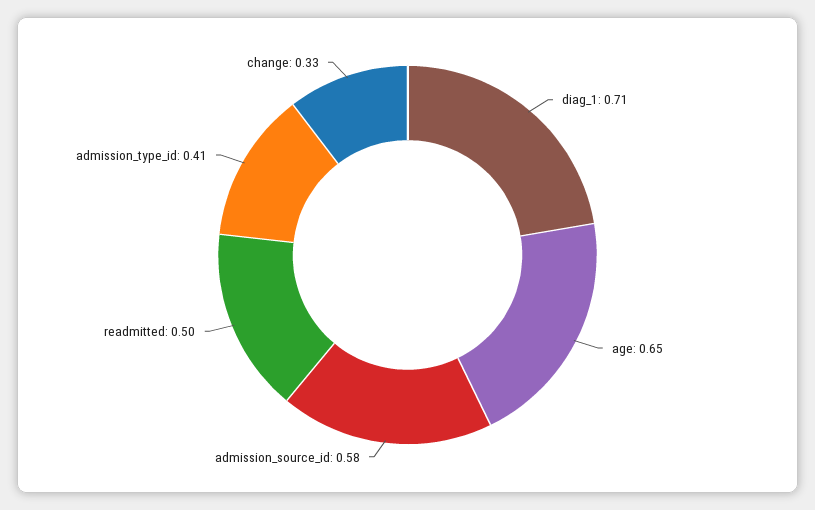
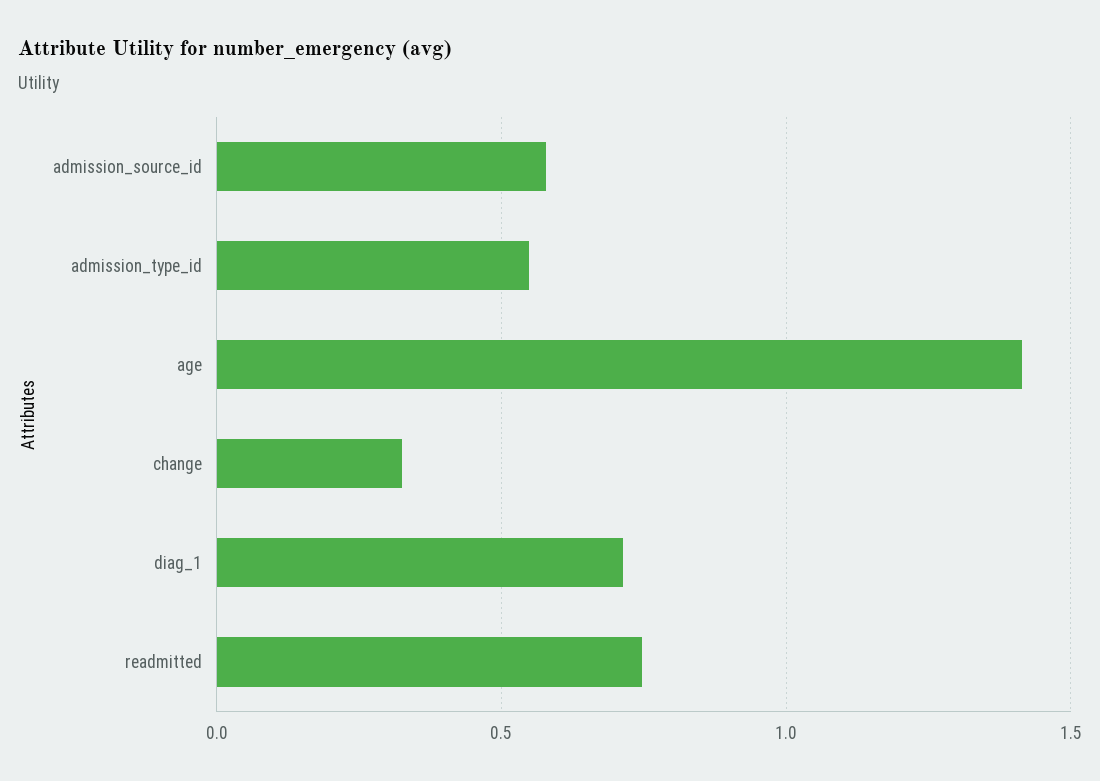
  {
    "diag_1": 0.71,
-   "age": 0.65,
+   "age": 1.4,
    "admission_source_id": 0.58,
-   "readmitted": 0.5,
+   "readmitted": 0.75,
-   "admission_type_id": 0.41,
+   "admission_type_id": 0.55,
    "change": 0.33
  }

